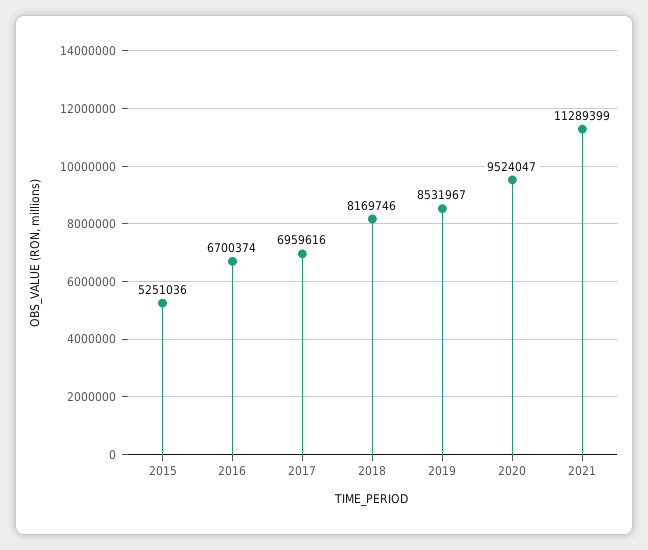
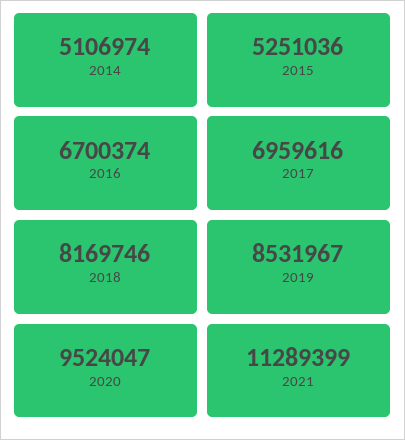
  {
    "2015": 5251036,
    "2016": 6700374,
    "2017": 6959616,
    "2018": 8169746,
    "2019": 8531967,
    "2020": 9524047,
-   "2021": 11289399
+   "2021": 11289399,
+   "2014": 5106974
  }

